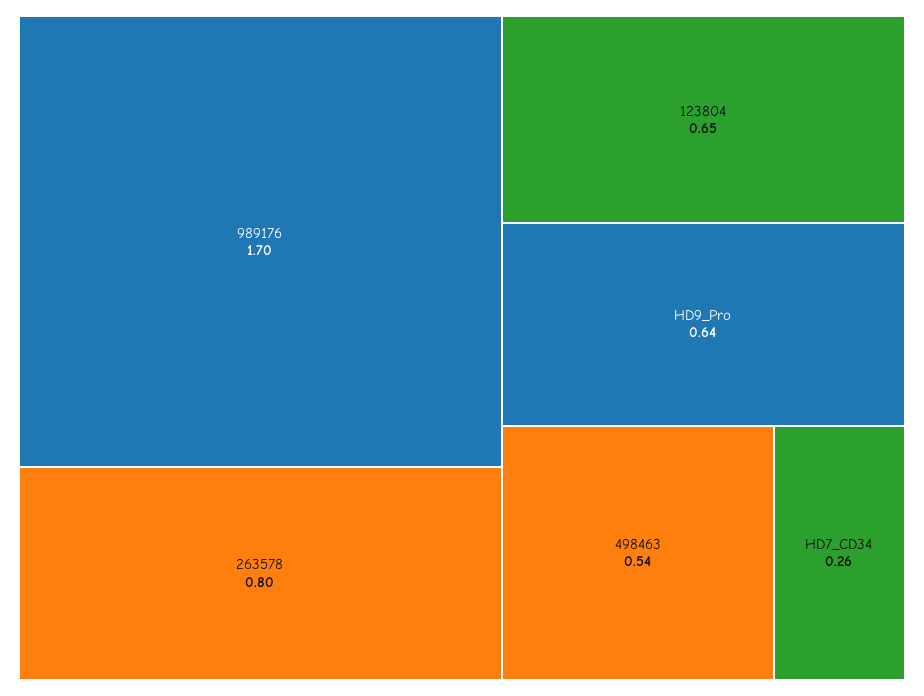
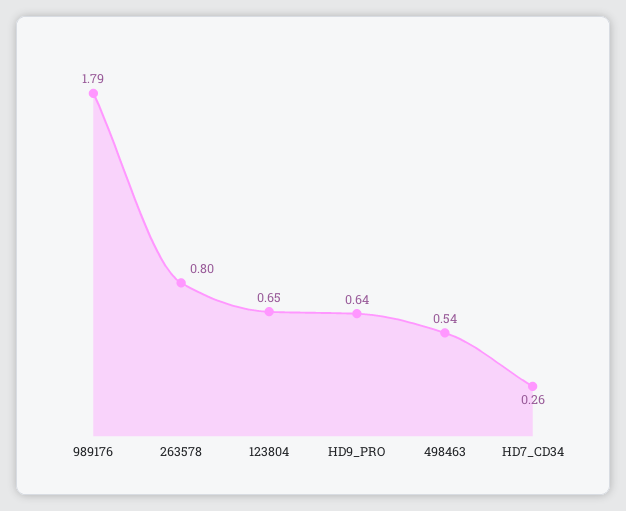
  {
-   "989176": 1.7,
+   "989176": 1.79,
    "263578": 0.8,
    "123804": 0.65,
    "HD9_Pro": 0.64,
    "498463": 0.54,
    "HD7_CD34": 0.26
  }

